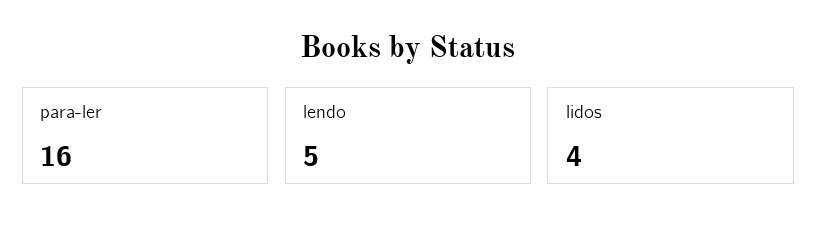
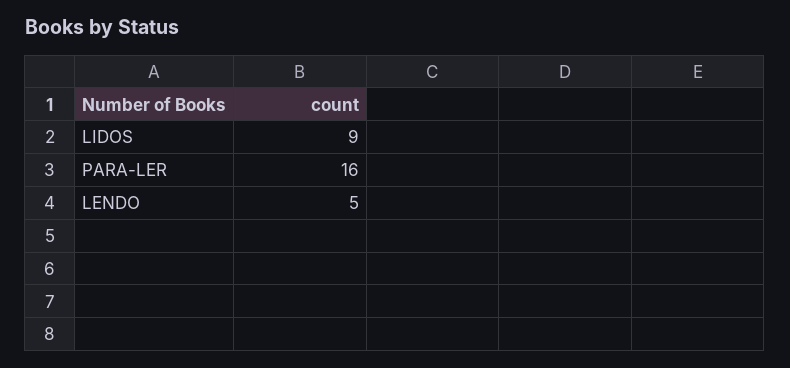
  {
    "para-ler": 16,
    "lendo": 5,
-   "lidos": 4
+   "lidos": 9
  }

